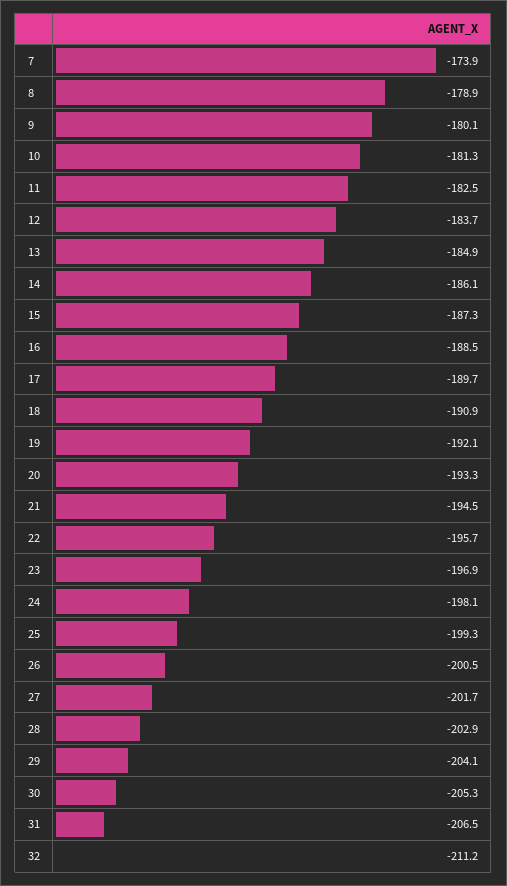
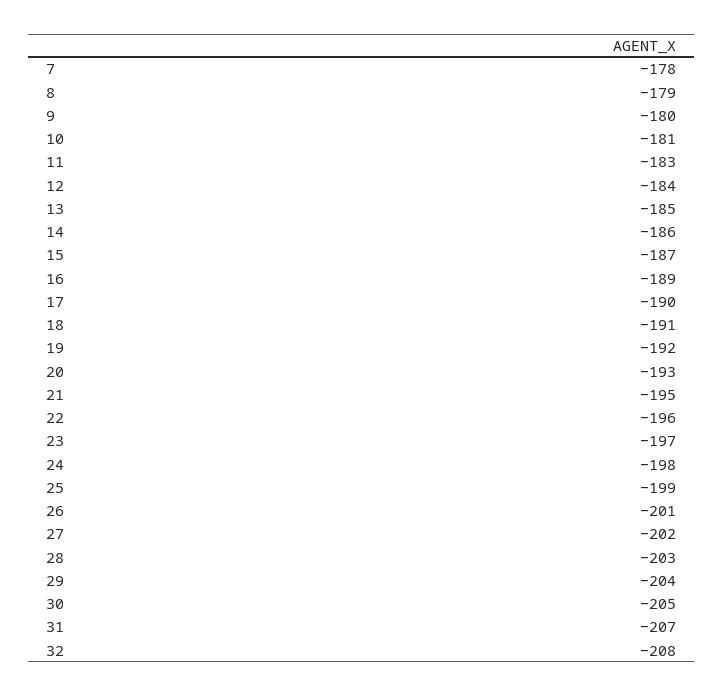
  {
-   "7": -173.9,
+   "7": -178,
    "8": -178.9,
    "9": -180.1,
    "10": -181.3,
    "11": -182.5,
    "12": -183.7,
    "13": -184.9,
    "14": -186.1,
    "15": -187.3,
    "16": -188.5,
    "17": -189.7,
    "18": -190.9,
    "19": -192.1,
    "20": -193.3,
    "21": -194.5,
    "22": -195.7,
    "23": -196.9,
    "24": -198.1,
    "25": -199.3,
    "26": -200.5,
    "27": -201.7,
    "28": -202.9,
    "29": -204.1,
    "30": -205.3,
    "31": -206.5,
-   "32": -211.2
+   "32": -208
  }

